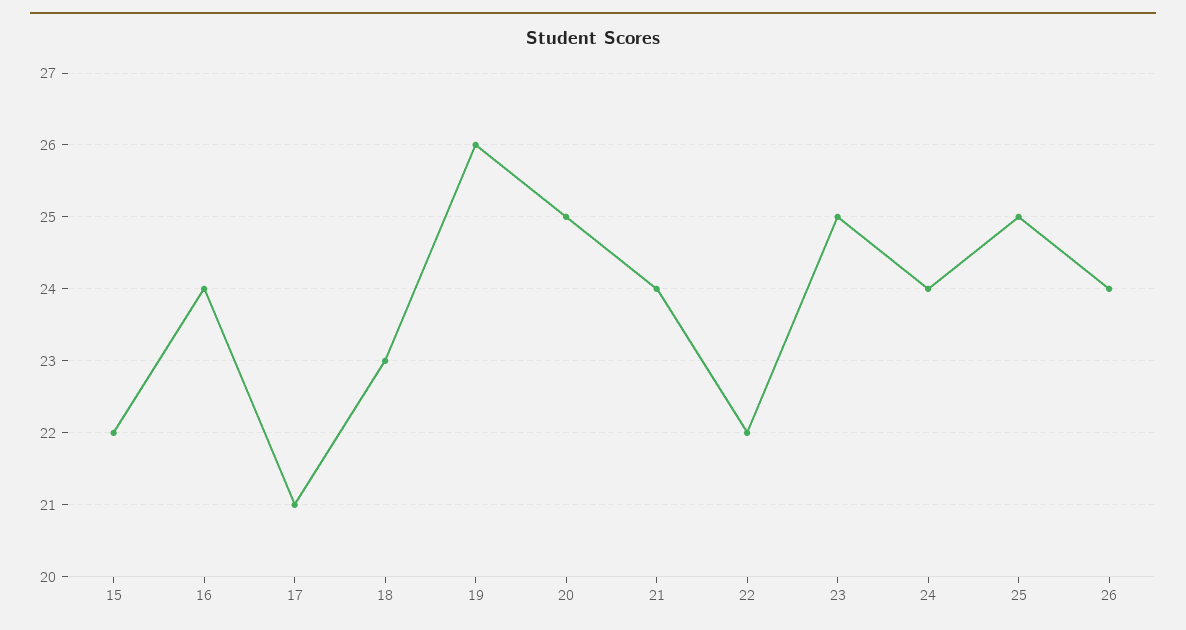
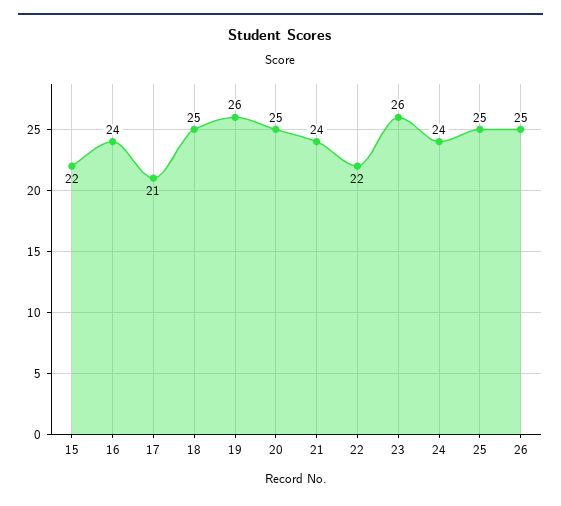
  {
    "15": 22,
    "16": 24,
    "17": 21,
-   "18": 23,
+   "18": 25,
    "19": 26,
    "20": 25,
    "21": 24,
    "22": 22,
-   "23": 25,
+   "23": 26,
    "24": 24,
    "25": 25,
-   "26": 24
+   "26": 25
  }

